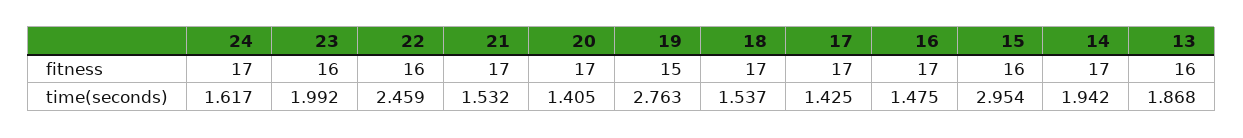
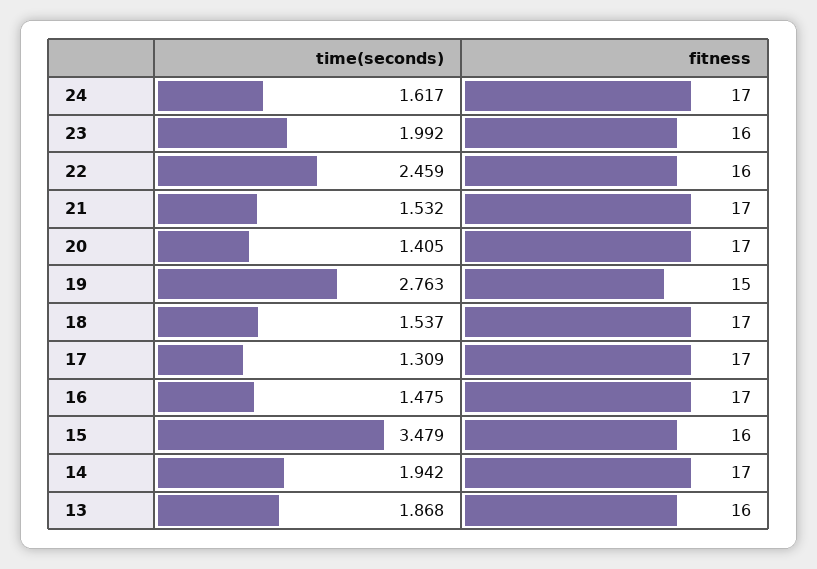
  {
    "24": {
      "fitness": 17,
      "time(seconds)": 1.617
    },
    "23": {
      "fitness": 16,
      "time(seconds)": 1.992
    },
    "22": {
      "fitness": 16,
      "time(seconds)": 2.459
    },
    "21": {
      "fitness": 17,
      "time(seconds)": 1.532
    },
    "20": {
      "fitness": 17,
      "time(seconds)": 1.405
    },
    "19": {
      "fitness": 15,
      "time(seconds)": 2.763
    },
    "18": {
      "fitness": 17,
      "time(seconds)": 1.537
    },
    "17": {
      "fitness": 17,
-     "time(seconds)": 1.425
+     "time(seconds)": 1.309
    },
    "16": {
      "fitness": 17,
      "time(seconds)": 1.475
    },
    "15": {
      "fitness": 16,
-     "time(seconds)": 2.954
+     "time(seconds)": 3.479
    },
    "14": {
      "fitness": 17,
      "time(seconds)": 1.942
    },
    "13": {
      "fitness": 16,
      "time(seconds)": 1.868
    }
  }

